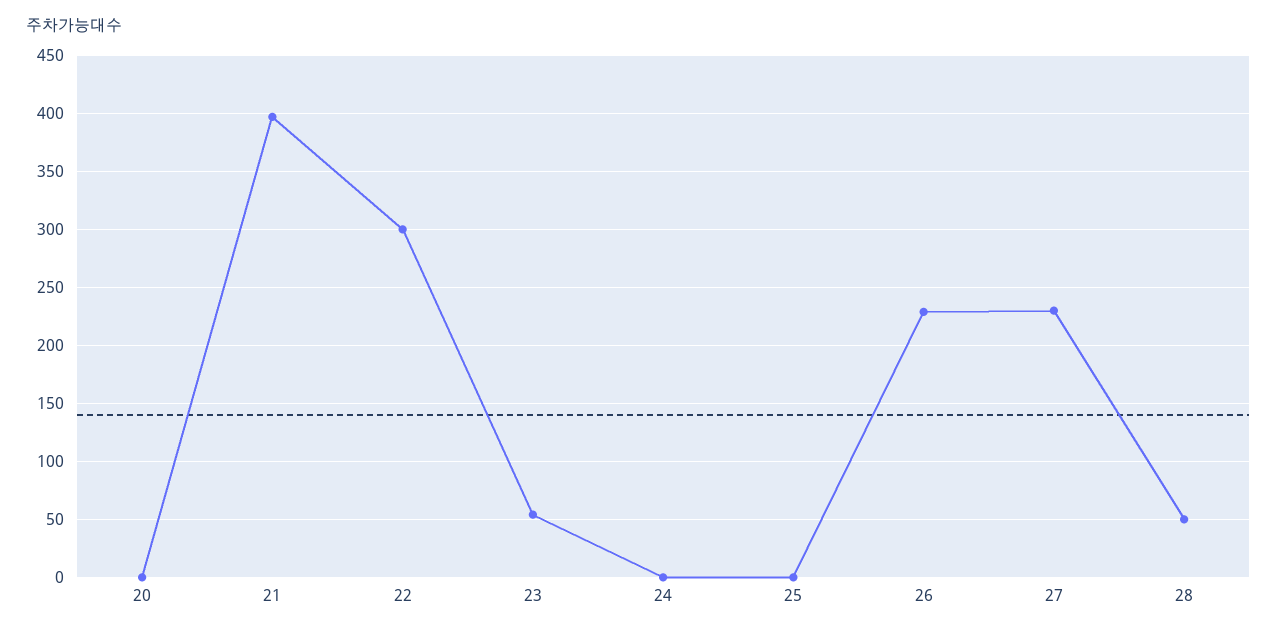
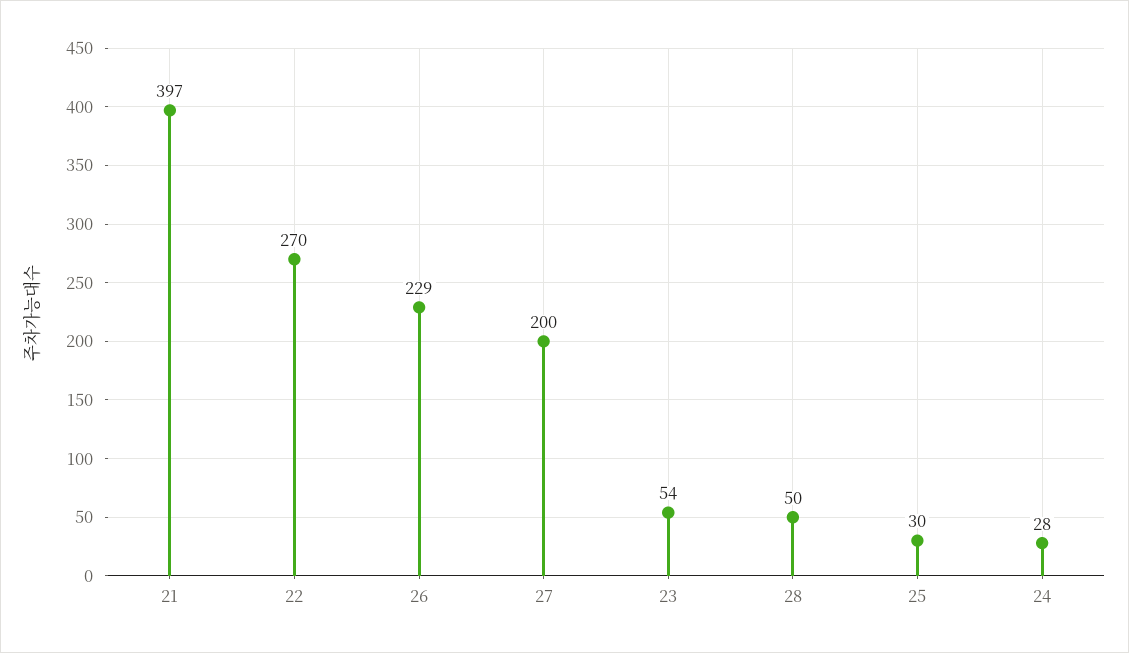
  {
-   "20": 0,
    "21": 397,
-   "22": 300,
+   "22": 270,
    "23": 54,
-   "24": 0,
+   "24": 28,
-   "25": 0,
+   "25": 30,
    "26": 229,
-   "27": 230,
+   "27": 200,
    "28": 50
  }

